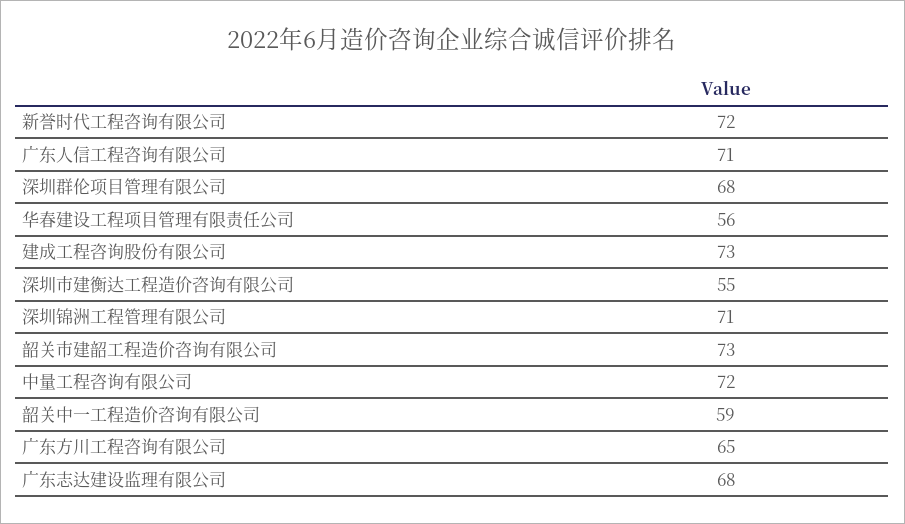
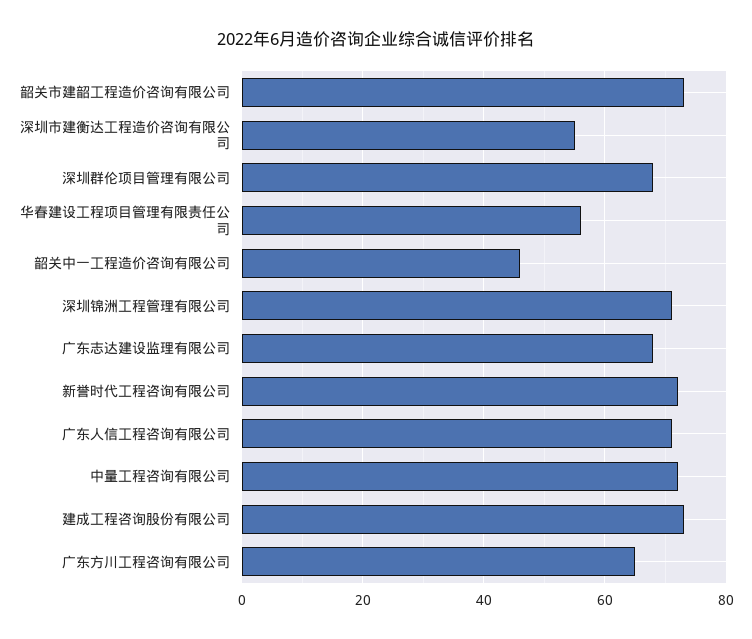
  {
    "新誉时代工程咨询有限公司": 72,
    "广东人信工程咨询有限公司": 71,
    "深圳群伦项目管理有限公司": 68,
    "华春建设工程项目管理有限责任公司": 56,
    "建成工程咨询股份有限公司": 73,
    "深圳市建衡达工程造价咨询有限公司": 55,
    "深圳锦洲工程管理有限公司": 71,
    "韶关市建韶工程造价咨询有限公司": 73,
    "中量工程咨询有限公司": 72,
-   "韶关中一工程造价咨询有限公司": 59,
+   "韶关中一工程造价咨询有限公司": 45,
    "广东方川工程咨询有限公司": 65,
    "广东志达建设监理有限公司": 68
  }

